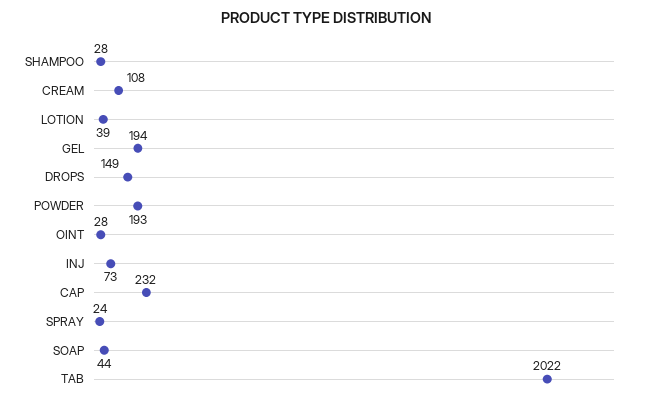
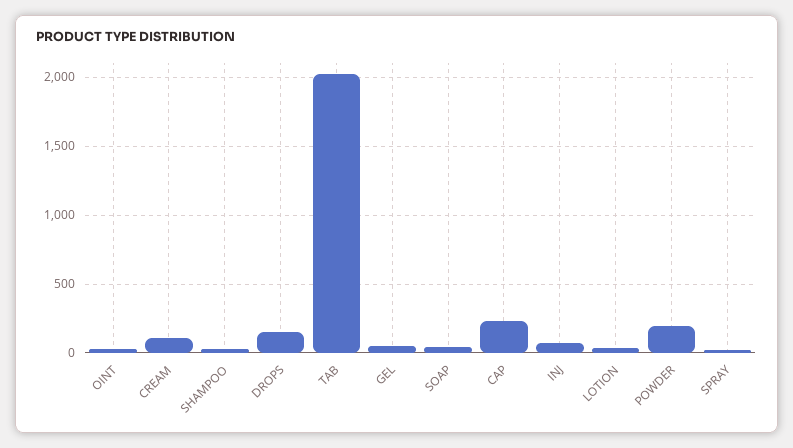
  {
    "SHAMPOO": 28,
    "CREAM": 108,
    "LOTION": 39,
-   "GEL": 194,
+   "GEL": 50,
    "DROPS": 149,
    "POWDER": 193,
    "OINT": 28,
    "INJ": 73,
    "CAP": 232,
    "SPRAY": 24,
    "SOAP": 44,
    "TAB": 2022
  }

